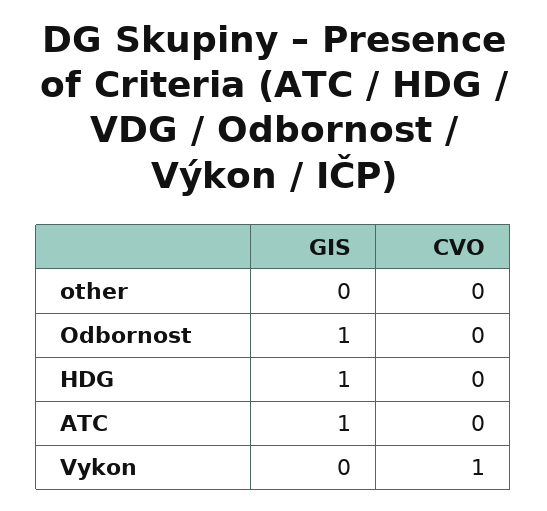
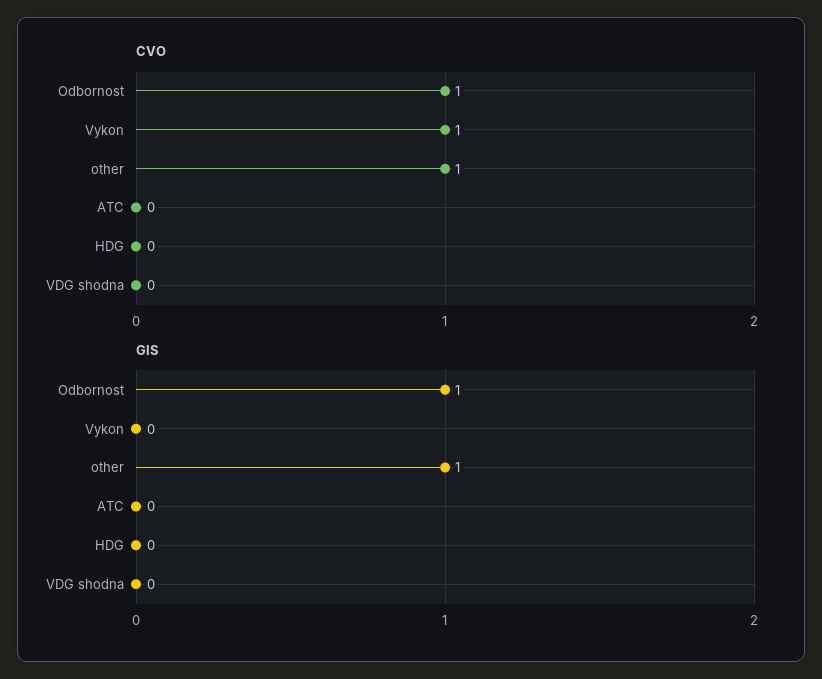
  {
    "GIS": {
-     "other": 0,
+     "other": 1,
      "Odbornost": 1,
-     "HDG": 1,
+     "HDG": 0,
-     "ATC": 1,
+     "ATC": 0,
-     "Vykon": 0
+     "Vykon": 0,
+     "VDG shodna": 0
    },
    "CVO": {
-     "other": 0,
+     "other": 1,
-     "Odbornost": 0,
+     "Odbornost": 1,
      "HDG": 0,
      "ATC": 0,
-     "Vykon": 1
+     "Vykon": 1,
+     "VDG shodna": 0
    }
  }

